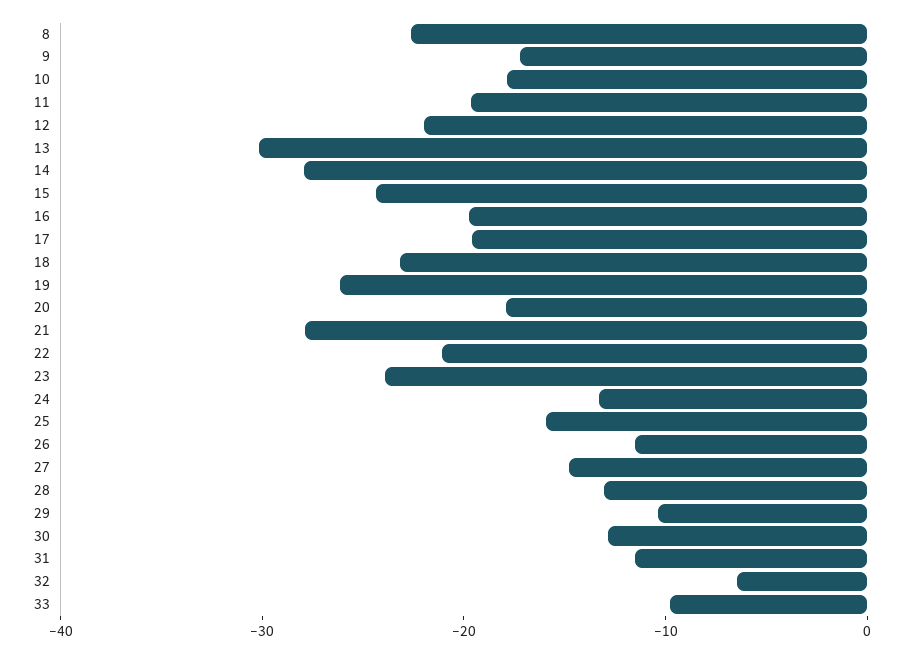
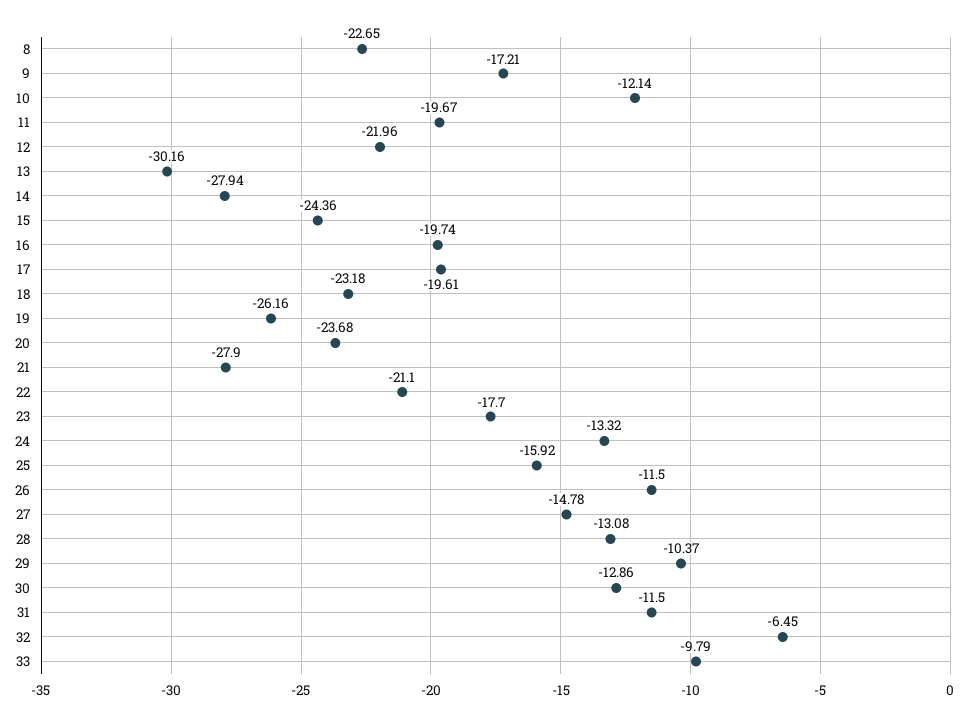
  {
    "8": -22.65,
    "9": -17.21,
-   "10": -18,
+   "10": -12.14,
    "11": -19.67,
    "12": -21.96,
    "13": -30.16,
    "14": -27.94,
    "15": -24.36,
    "16": -19.74,
    "17": -19.61,
    "18": -23.18,
    "19": -26.16,
-   "20": -18,
+   "20": -23.68,
    "21": -27.9,
    "22": -21.1,
-   "23": -24,
+   "23": -17.7,
    "24": -13.32,
    "25": -15.92,
    "26": -11.5,
    "27": -14.78,
    "28": -13.08,
    "29": -10.37,
    "30": -12.86,
    "31": -11.5,
    "32": -6.45,
    "33": -9.79
  }

